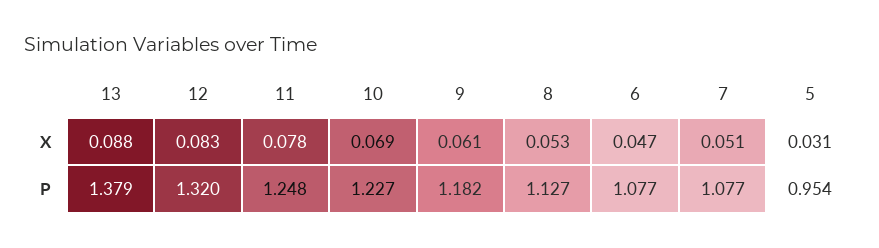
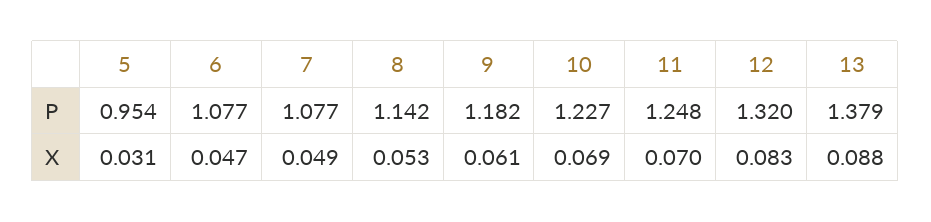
  {
    "13": {
      "X": 0.088,
      "P": 1.379
    },
    "12": {
      "X": 0.083,
      "P": 1.32
    },
    "11": {
-     "X": 0.078,
+     "X": 0.07,
      "P": 1.248
    },
    "10": {
      "X": 0.069,
      "P": 1.227
    },
    "9": {
      "X": 0.061,
      "P": 1.182
    },
    "8": {
      "X": 0.053,
-     "P": 1.127
+     "P": 1.142
    },
    "6": {
      "X": 0.047,
      "P": 1.077
    },
    "7": {
-     "X": 0.051,
+     "X": 0.049,
      "P": 1.077
    },
    "5": {
      "X": 0.031,
      "P": 0.954
    }
  }

